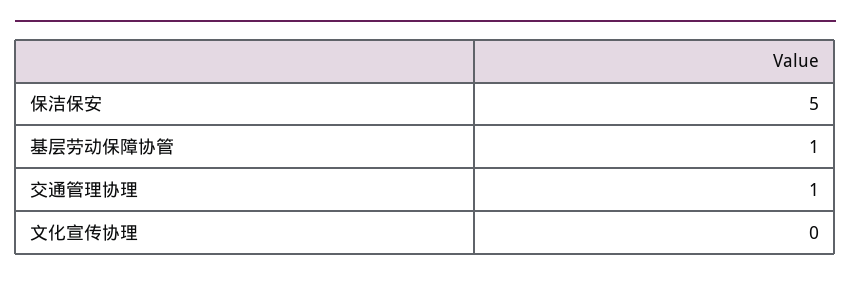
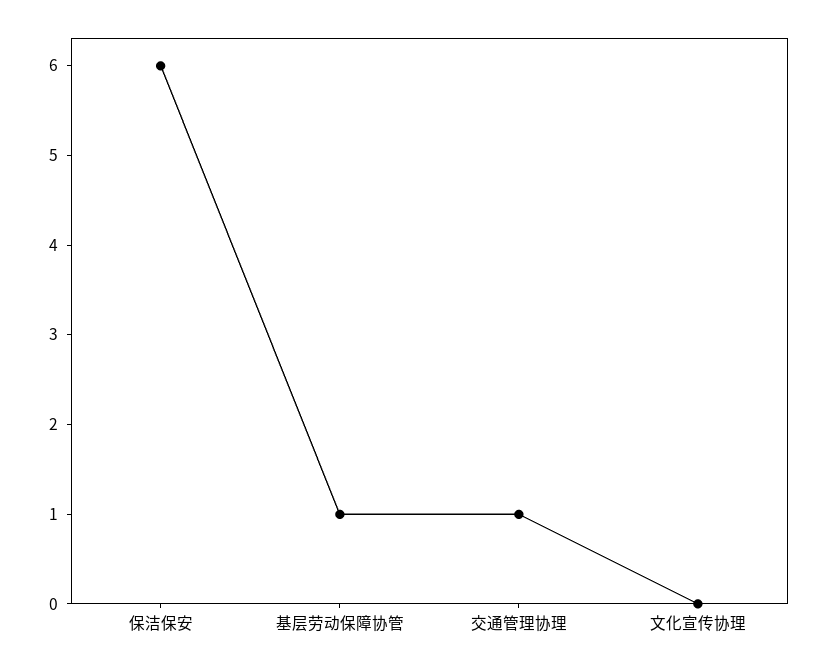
  {
-   "保洁保安": 5,
+   "保洁保安": 6,
    "基层劳动保障协管": 1,
    "交通管理协理": 1,
    "文化宣传协理": 0
  }

